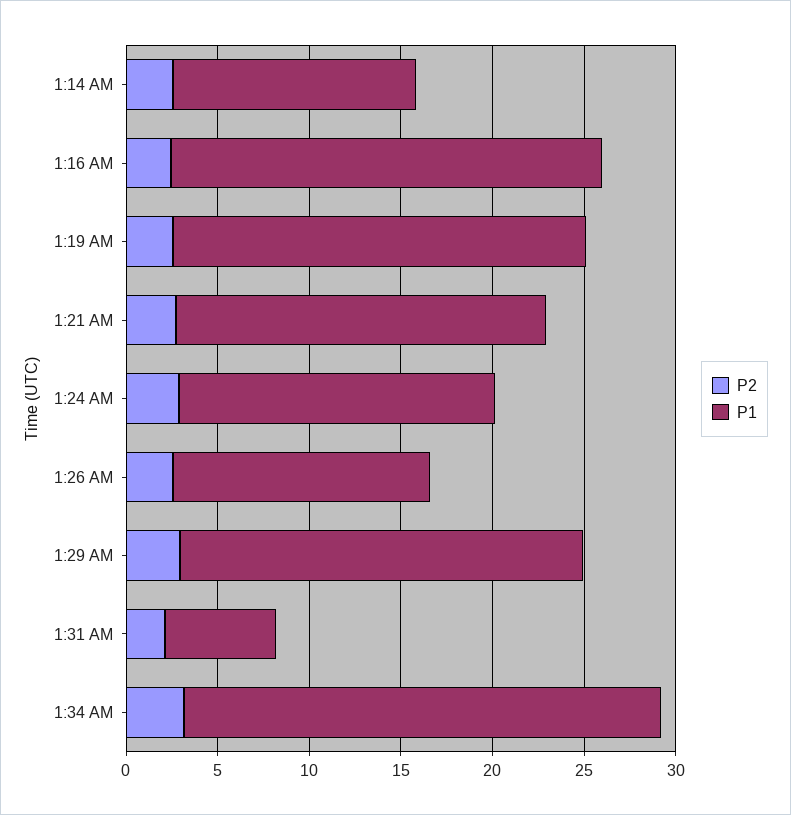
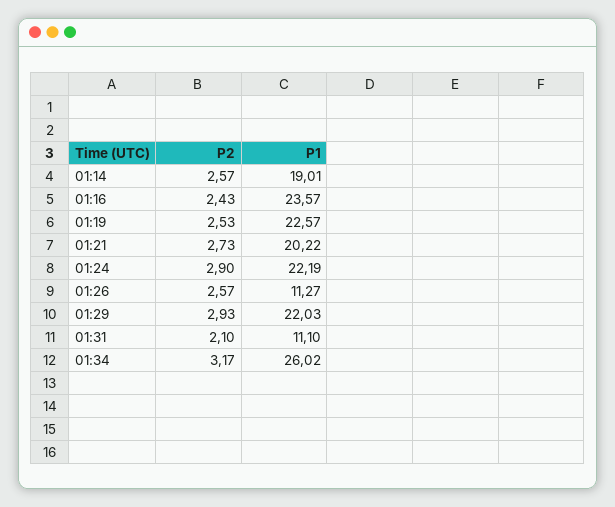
  {
    "P2": {
      "1:14 AM": 2.57,
      "1:16 AM": 2.43,
      "1:19 AM": 2.53,
      "1:21 AM": 2.73,
      "1:24 AM": 2.9,
      "1:26 AM": 2.57,
      "1:29 AM": 2.93,
      "1:31 AM": 2.1,
      "1:34 AM": 3.17
    },
    "P1": {
-     "1:14 AM": 13,
+     "1:14 AM": 19.01,
      "1:16 AM": 23.57,
      "1:19 AM": 22.57,
      "1:21 AM": 20.22,
-     "1:24 AM": 17,
+     "1:24 AM": 22.19,
-     "1:26 AM": 14,
+     "1:26 AM": 11.27,
      "1:29 AM": 22.03,
-     "1:31 AM": 6,
+     "1:31 AM": 11.1,
      "1:34 AM": 26.02
    }
  }

